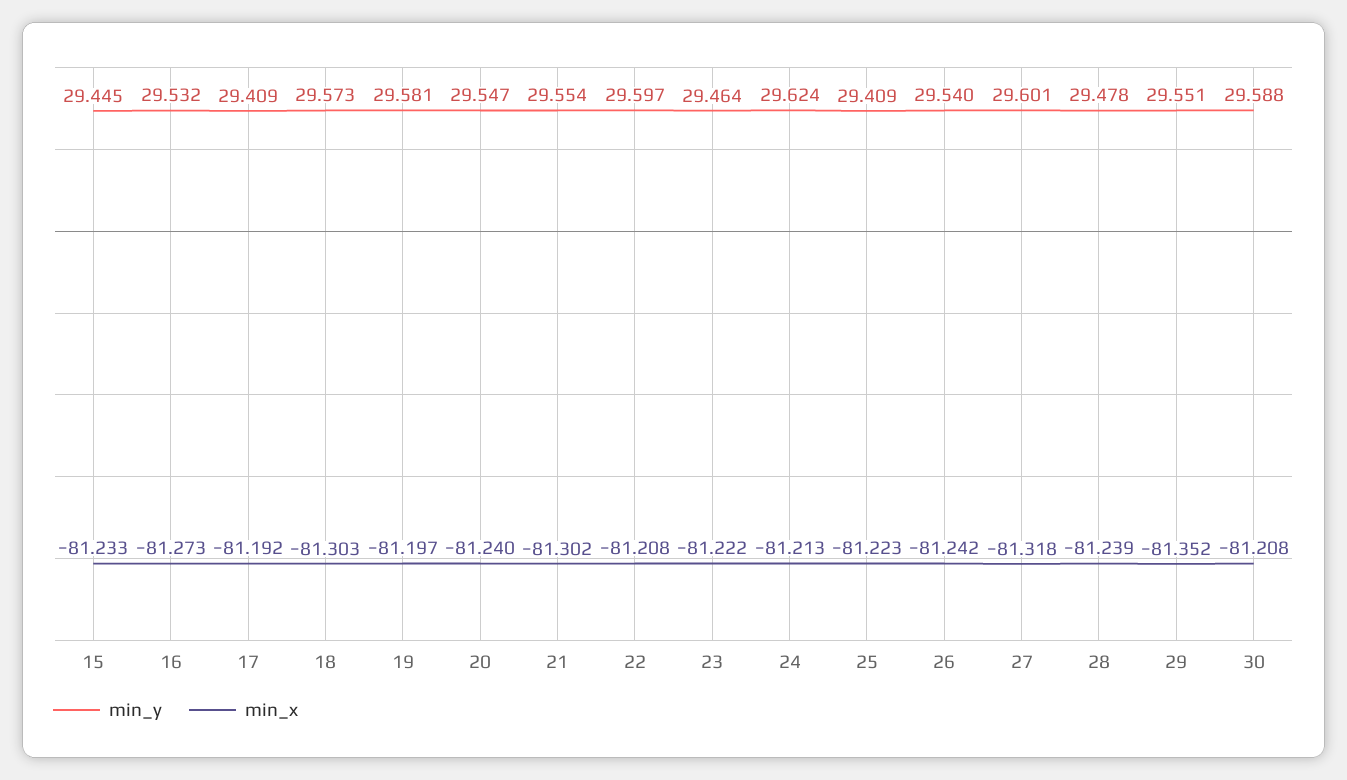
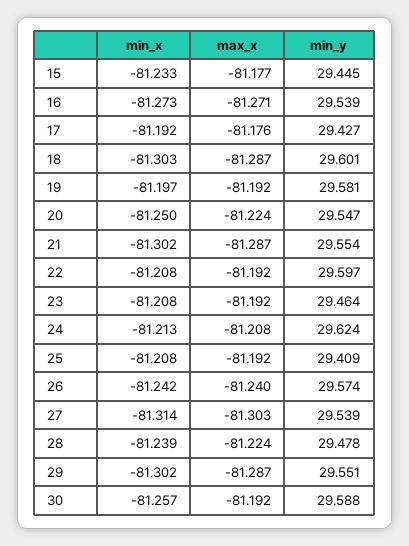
  {
    "min_y": {
      "15": 29.445,
-     "16": 29.532,
+     "16": 29.539,
-     "17": 29.409,
+     "17": 29.427,
-     "18": 29.573,
+     "18": 29.601,
      "19": 29.581,
      "20": 29.547,
      "21": 29.554,
      "22": 29.597,
      "23": 29.464,
      "24": 29.624,
      "25": 29.409,
-     "26": 29.54,
+     "26": 29.574,
-     "27": 29.601,
+     "27": 29.539,
      "28": 29.478,
      "29": 29.551,
      "30": 29.588
    },
    "min_x": {
      "15": -81.233,
      "16": -81.273,
      "17": -81.192,
      "18": -81.303,
      "19": -81.197,
-     "20": -81.24,
+     "20": -81.25,
      "21": -81.302,
      "22": -81.208,
-     "23": -81.222,
+     "23": -81.208,
      "24": -81.213,
-     "25": -81.223,
+     "25": -81.208,
      "26": -81.242,
-     "27": -81.318,
+     "27": -81.314,
      "28": -81.239,
-     "29": -81.352,
+     "29": -81.302,
-     "30": -81.208
+     "30": -81.257
-   }
+   },
+   "max_x": {
+     "15": -81.177,
+     "16": -81.271,
+     "17": -81.176,
+     "18": -81.287,
+     "19": -81.192,
+     "20": -81.224,
+     "21": -81.287,
+     "22": -81.192,
+     "23": -81.192,
+     "24": -81.208,
+     "25": -81.192,
+     "26": -81.24,
+     "27": -81.303,
+     "28": -81.224,
+     "29": -81.287,
+     "30": -81.192
+   }
  }

